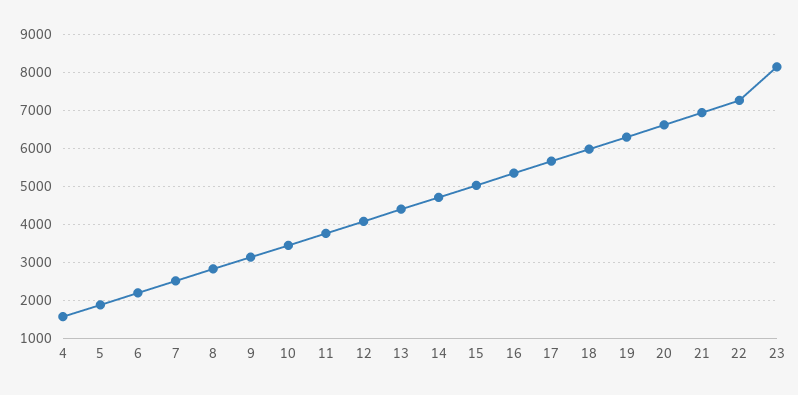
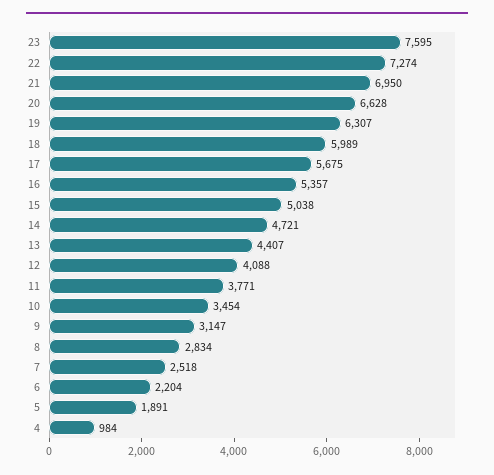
  {
-   "4": 1600,
+   "4": 984,
    "5": 1891,
    "6": 2204,
    "7": 2518,
    "8": 2834,
    "9": 3147,
    "10": 3454,
    "11": 3771,
    "12": 4088,
    "13": 4407,
    "14": 4721,
    "15": 5038,
    "16": 5357,
    "17": 5675,
    "18": 5989,
    "19": 6307,
    "20": 6628,
    "21": 6950,
    "22": 7274,
-   "23": 8200
+   "23": 7595
  }

